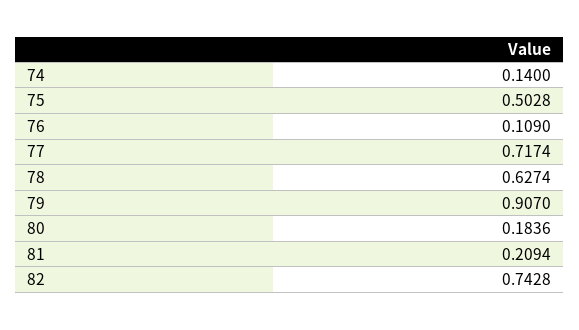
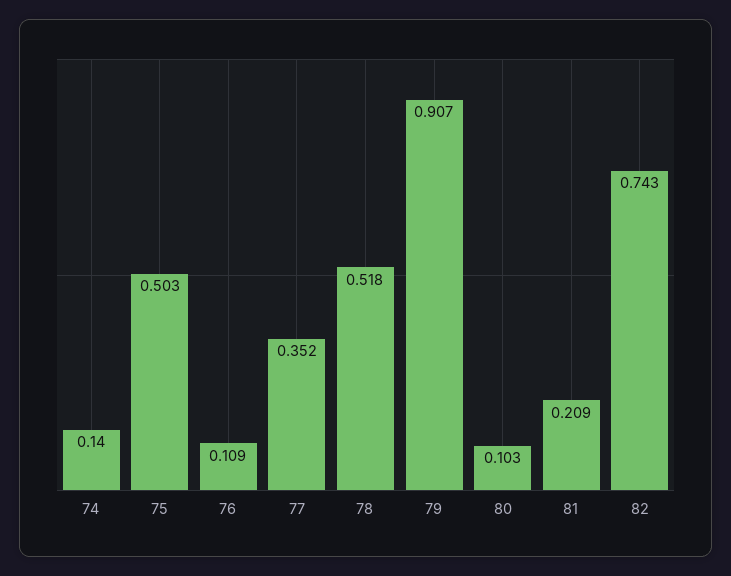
  {
    "74": 0.14,
    "75": 0.5028,
    "76": 0.109,
-   "77": 0.7174,
+   "77": 0.352,
-   "78": 0.6274,
+   "78": 0.518,
    "79": 0.907,
-   "80": 0.1836,
+   "80": 0.103,
    "81": 0.2094,
    "82": 0.7428
  }

